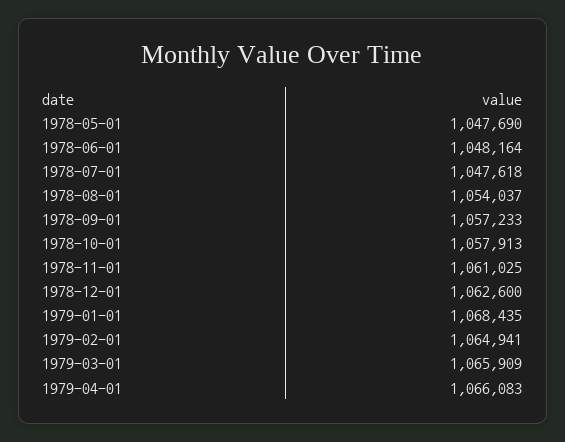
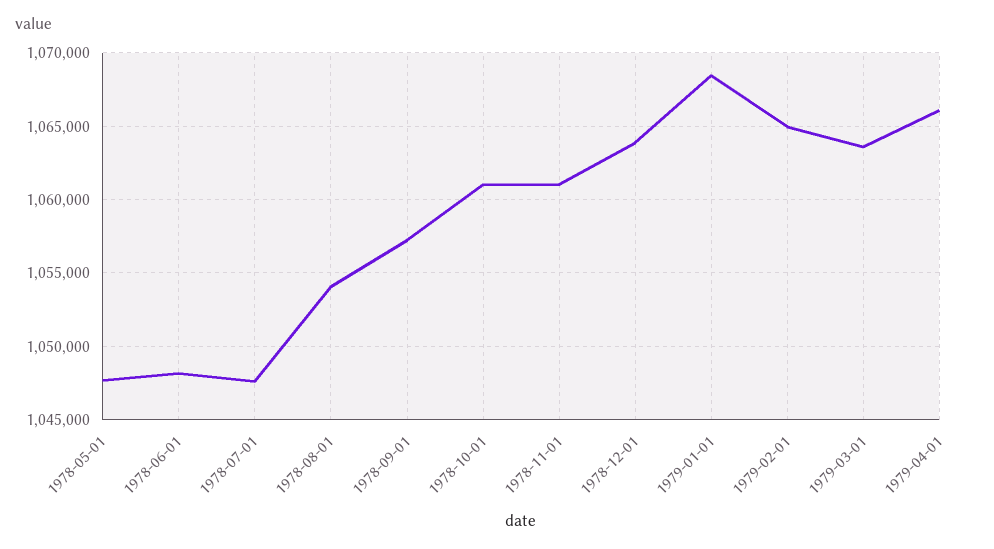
  {
    "1978-05-01": 1047690,
    "1978-06-01": 1048164,
    "1978-07-01": 1047618,
    "1978-08-01": 1054037,
    "1978-09-01": 1057233,
-   "1978-10-01": 1057913,
+   "1978-10-01": 1061000,
    "1978-11-01": 1061025,
-   "1978-12-01": 1062600,
+   "1978-12-01": 1064000,
    "1979-01-01": 1068435,
    "1979-02-01": 1064941,
-   "1979-03-01": 1065909,
+   "1979-03-01": 1063500,
    "1979-04-01": 1066083
  }

